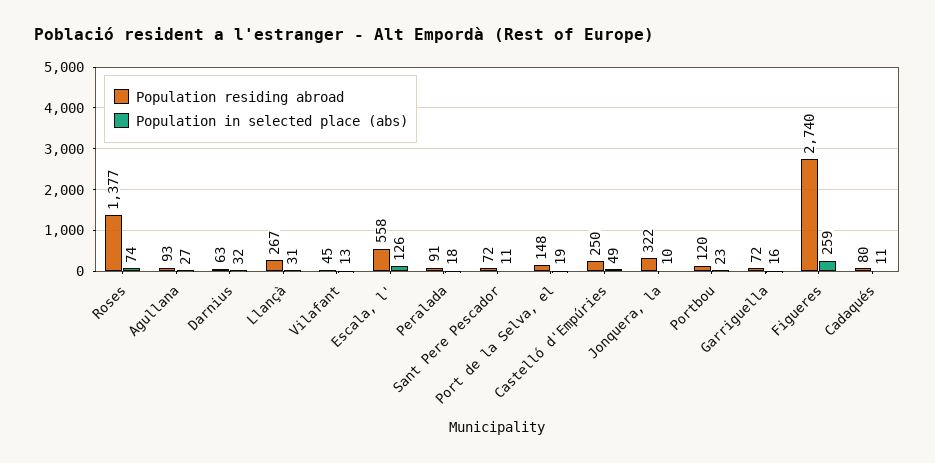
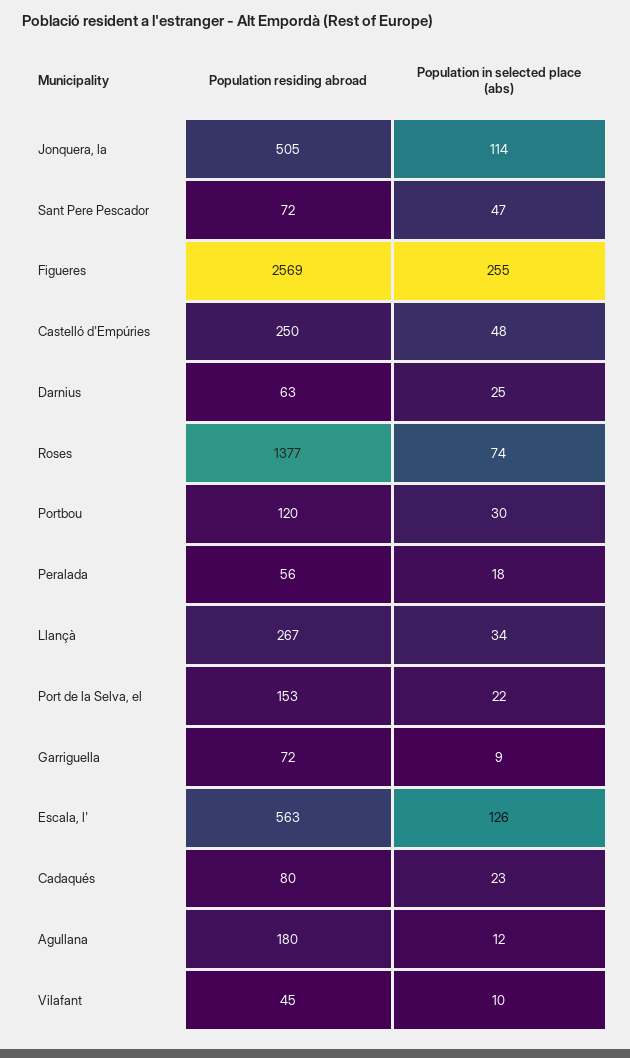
  {
    "Population residing abroad": {
      "Roses": 1377,
-     "Agullana": 93,
+     "Agullana": 180,
      "Darnius": 63,
      "Llançà": 267,
      "Vilafant": 45,
-     "Escala, l'": 558,
+     "Escala, l'": 563,
-     "Peralada": 91,
+     "Peralada": 56,
      "Sant Pere Pescador": 72,
-     "Port de la Selva, el": 148,
+     "Port de la Selva, el": 153,
      "Castelló d'Empúries": 250,
-     "Jonquera, la": 322,
+     "Jonquera, la": 505,
      "Portbou": 120,
      "Garriguella": 72,
-     "Figueres": 2740,
+     "Figueres": 2569,
      "Cadaqués": 80
    },
    "Population in selected place (abs)": {
      "Roses": 74,
-     "Agullana": 27,
+     "Agullana": 12,
-     "Darnius": 32,
+     "Darnius": 25,
-     "Llançà": 31,
+     "Llançà": 34,
-     "Vilafant": 13,
+     "Vilafant": 10,
      "Escala, l'": 126,
      "Peralada": 18,
-     "Sant Pere Pescador": 11,
+     "Sant Pere Pescador": 47,
-     "Port de la Selva, el": 19,
+     "Port de la Selva, el": 22,
-     "Castelló d'Empúries": 49,
+     "Castelló d'Empúries": 48,
-     "Jonquera, la": 10,
+     "Jonquera, la": 114,
-     "Portbou": 23,
+     "Portbou": 30,
-     "Garriguella": 16,
+     "Garriguella": 9,
-     "Figueres": 259,
+     "Figueres": 255,
-     "Cadaqués": 11
+     "Cadaqués": 23
    }
  }

